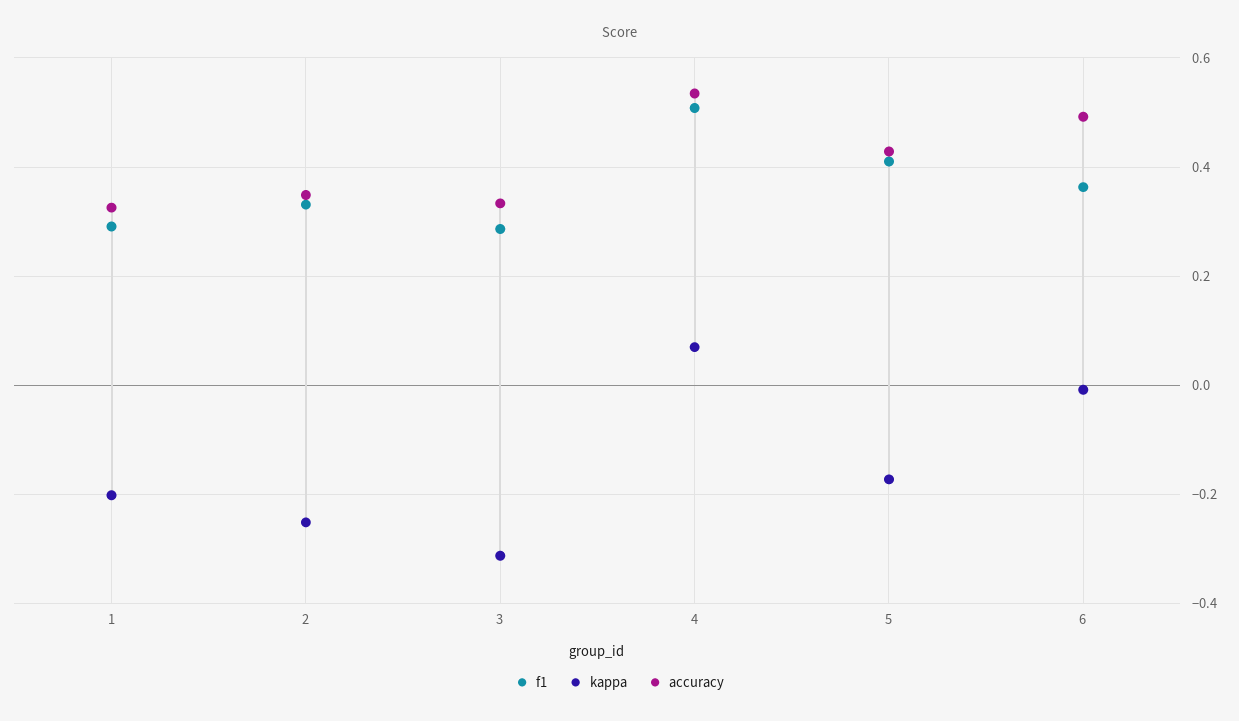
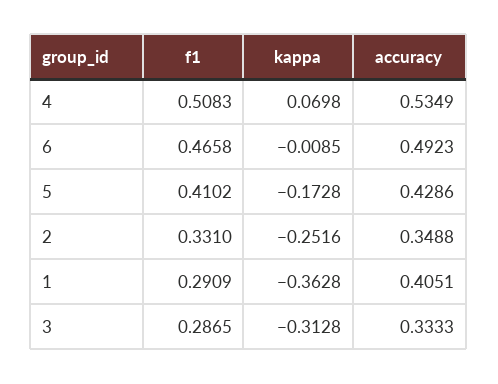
  {
    "f1": {
      "1": 0.2909,
      "2": 0.331,
      "3": 0.2865,
      "4": 0.5083,
      "5": 0.4102,
-     "6": 0.36
+     "6": 0.4658
    },
    "kappa": {
-     "1": -0.2,
+     "1": -0.3628,
      "2": -0.2516,
      "3": -0.3128,
      "4": 0.0698,
      "5": -0.1728,
      "6": -0.0085
    },
    "accuracy": {
-     "1": 0.32,
+     "1": 0.4051,
      "2": 0.3488,
      "3": 0.3333,
      "4": 0.5349,
      "5": 0.4286,
      "6": 0.4923
    }
  }

